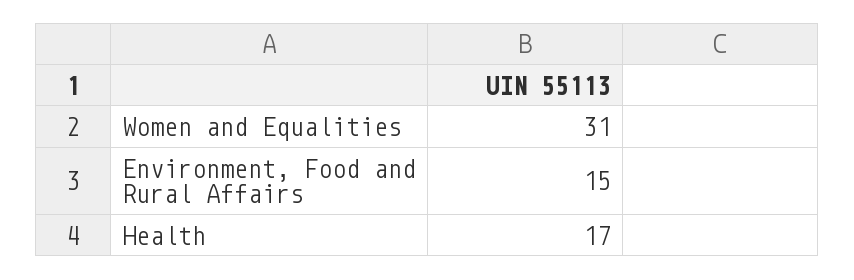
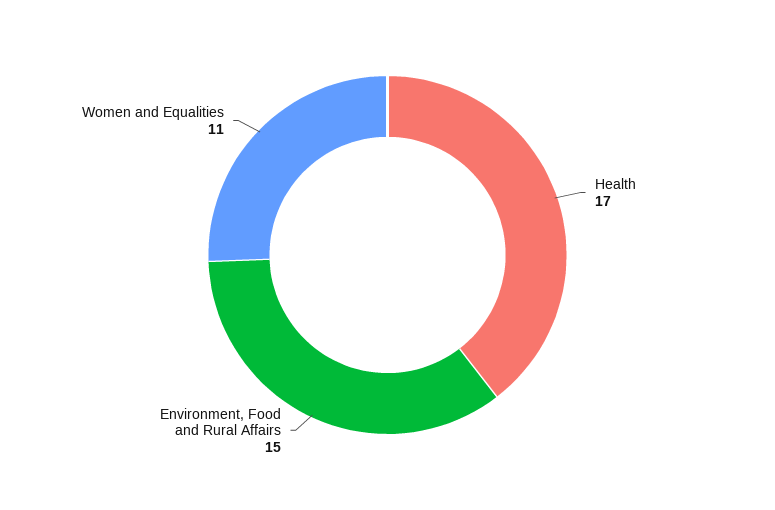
  {
-   "Women and Equalities": 31,
+   "Women and Equalities": 11,
    "Environment, Food and Rural Affairs": 15,
    "Health": 17
  }

